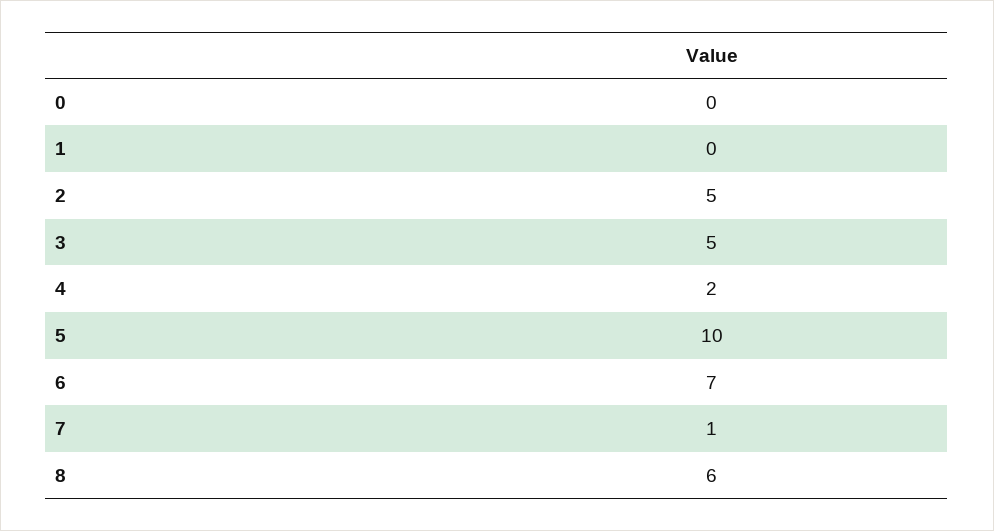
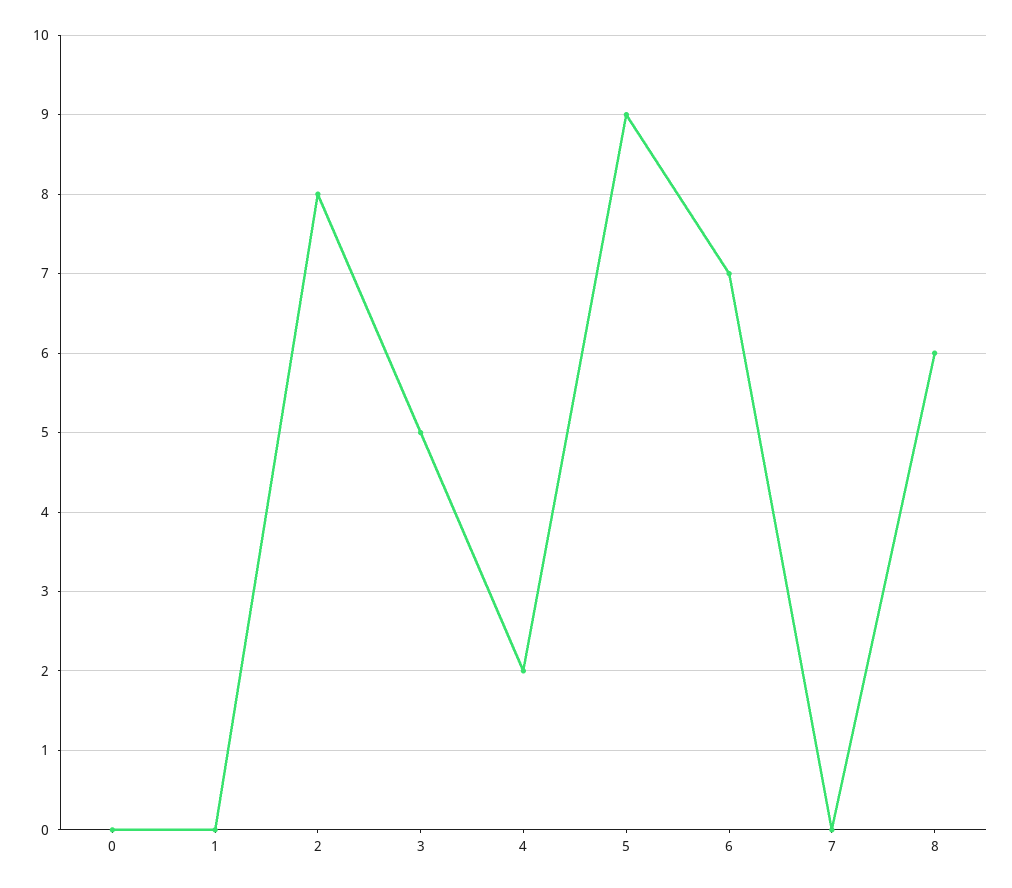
  {
    "0": 0,
    "1": 0,
-   "2": 5,
+   "2": 8,
    "3": 5,
    "4": 2,
-   "5": 10,
+   "5": 9,
    "6": 7,
-   "7": 1,
+   "7": 0,
    "8": 6
  }

